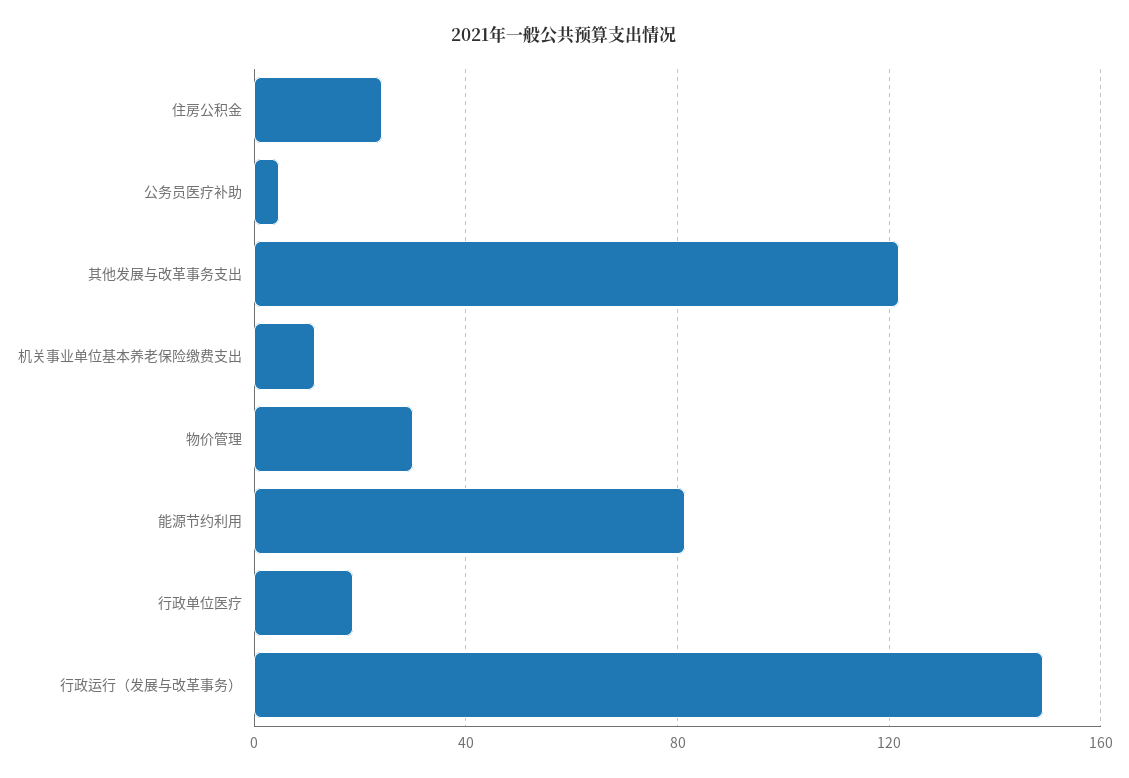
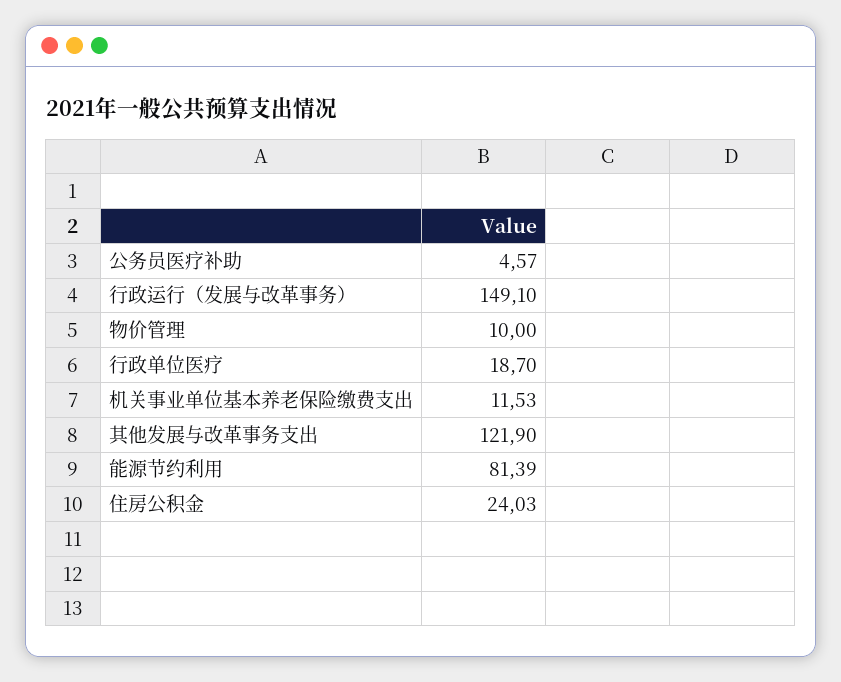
  {
    "住房公积金": 24.03,
    "公务员医疗补助": 4.57,
    "其他发展与改革事务支出": 121.9,
    "机关事业单位基本养老保险缴费支出": 11.53,
-   "物价管理": 30,
+   "物价管理": 10,
    "能源节约利用": 81.39,
    "行政单位医疗": 18.7,
    "行政运行（发展与改革事务）": 149.1
  }

